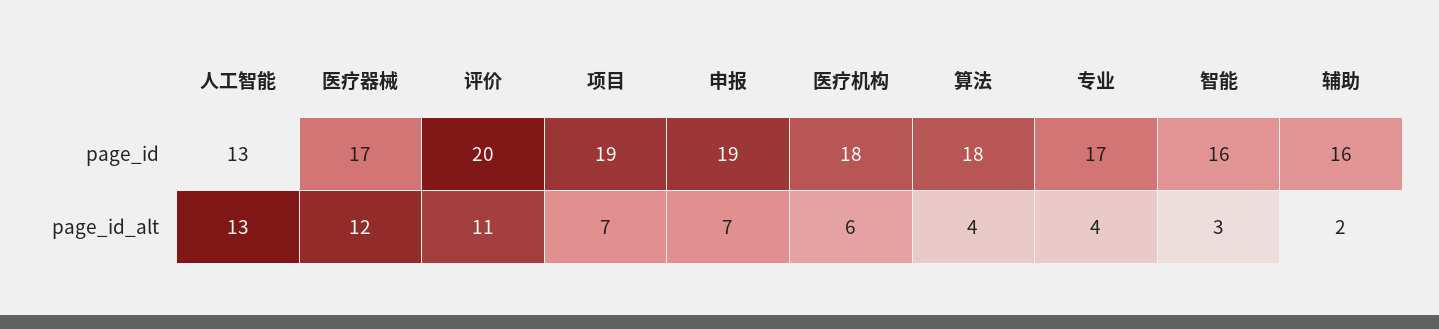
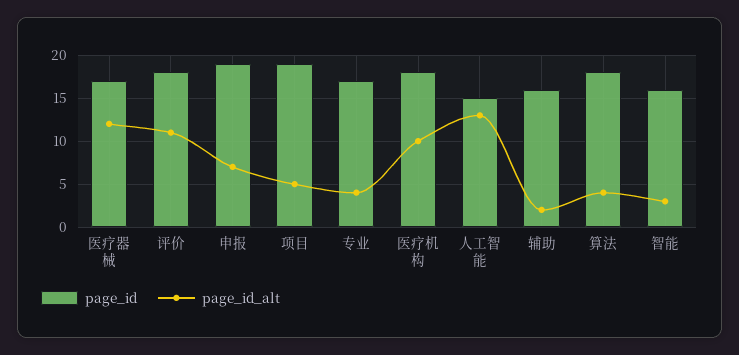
  {
    "page_id": {
-     "人工智能": 13,
+     "人工智能": 15,
      "医疗器械": 17,
-     "评价": 20,
+     "评价": 18,
      "项目": 19,
      "申报": 19,
      "医疗机构": 18,
      "算法": 18,
      "专业": 17,
      "智能": 16,
      "辅助": 16
    },
    "page_id_alt": {
      "人工智能": 13,
      "医疗器械": 12,
      "评价": 11,
-     "项目": 7,
+     "项目": 5,
      "申报": 7,
-     "医疗机构": 6,
+     "医疗机构": 10,
      "算法": 4,
      "专业": 4,
      "智能": 3,
      "辅助": 2
    }
  }

